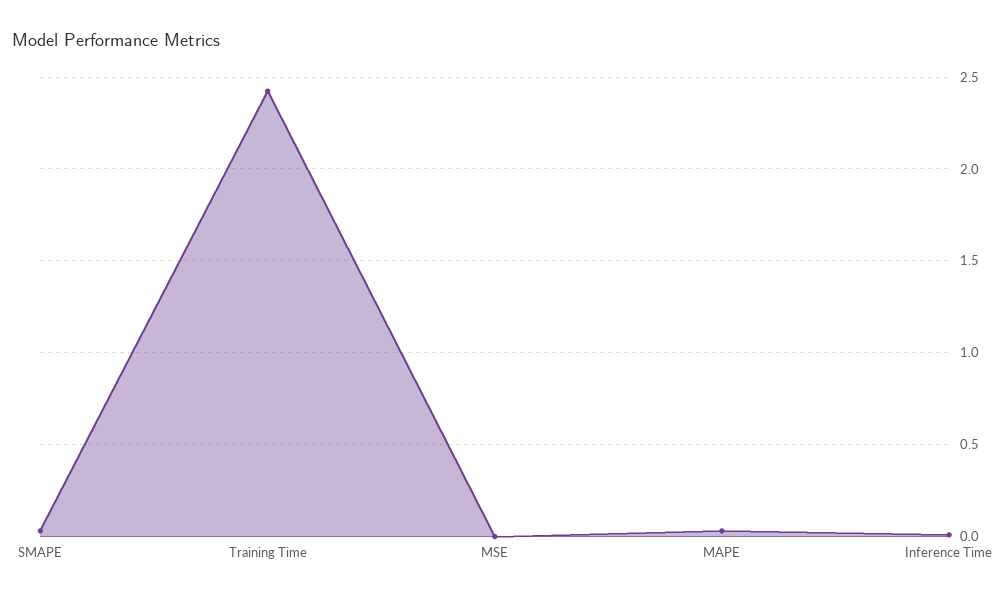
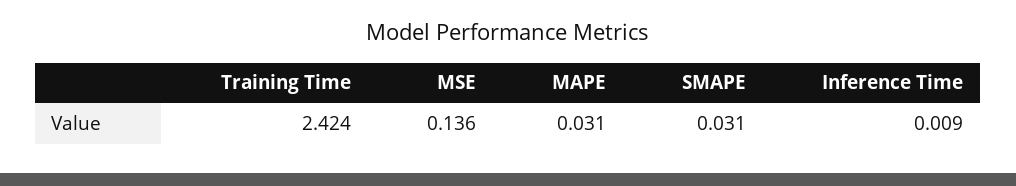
  {
    "SMAPE": 0.031,
    "Training Time": 2.424,
-   "MSE": 0,
+   "MSE": 0.136,
    "MAPE": 0.031,
    "Inference Time": 0.009
  }

